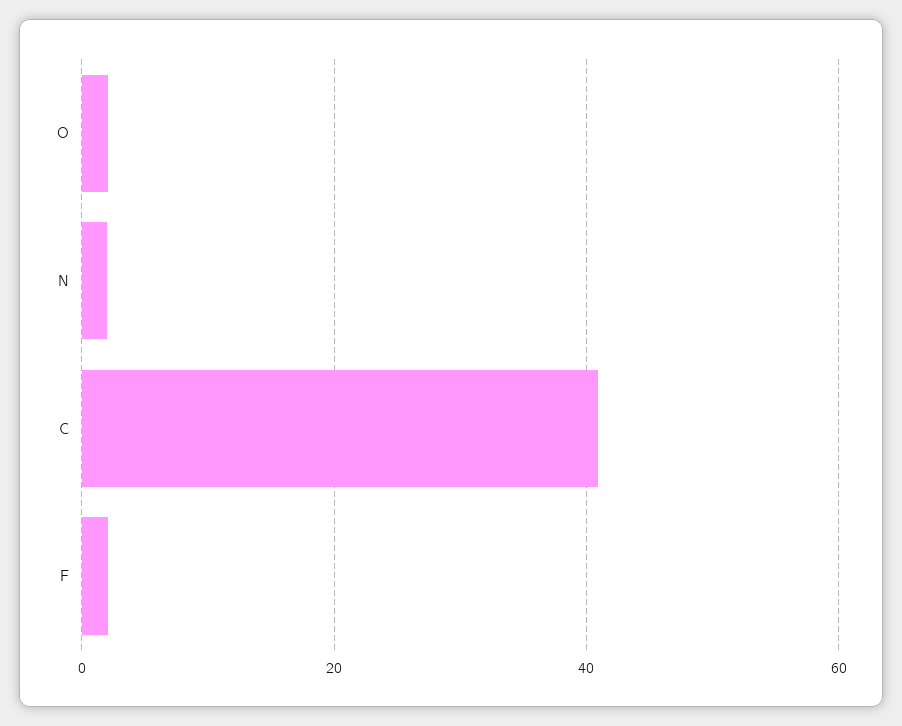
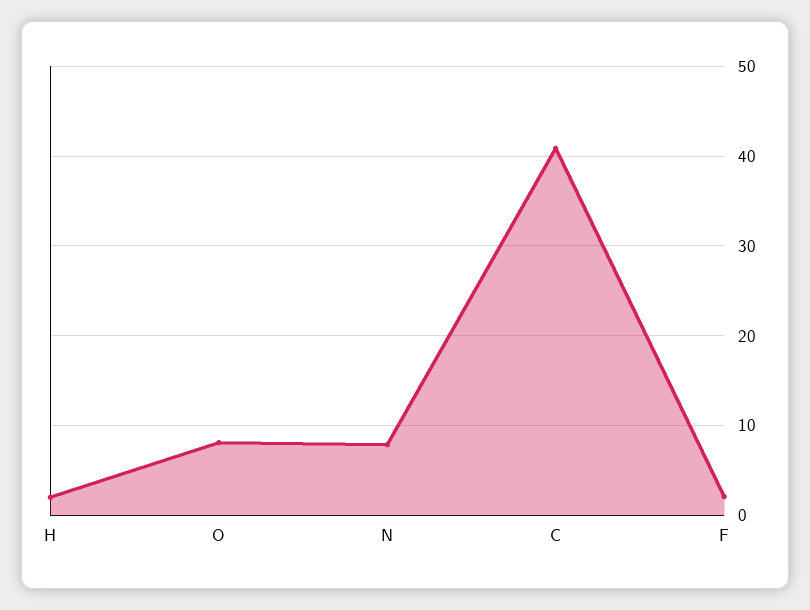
  {
-   "O": 2,
+   "O": 8,
-   "N": 2,
+   "N": 8,
    "C": 41,
-   "F": 2
+   "F": 2,
+   "H": 2
  }

